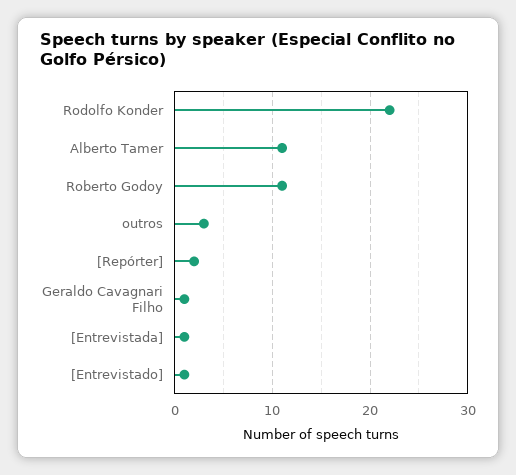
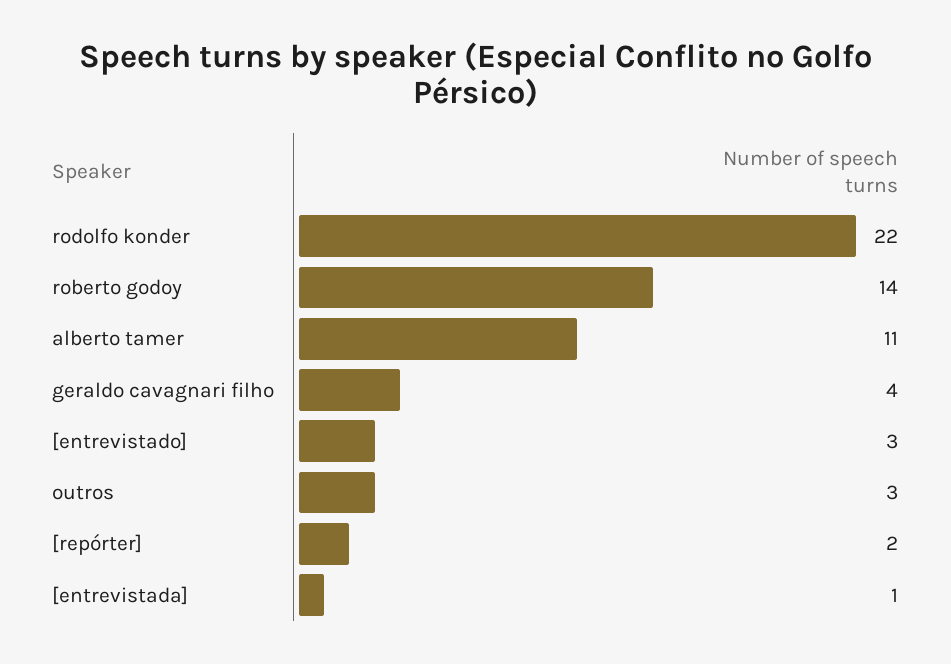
  {
    "Rodolfo Konder": 22,
    "Alberto Tamer": 11,
-   "Roberto Godoy": 11,
+   "Roberto Godoy": 14,
    "outros": 3,
    "[Repórter]": 2,
-   "Geraldo Cavagnari Filho": 1,
+   "Geraldo Cavagnari Filho": 4,
    "[Entrevistada]": 1,
-   "[Entrevistado]": 1
+   "[Entrevistado]": 3
  }

